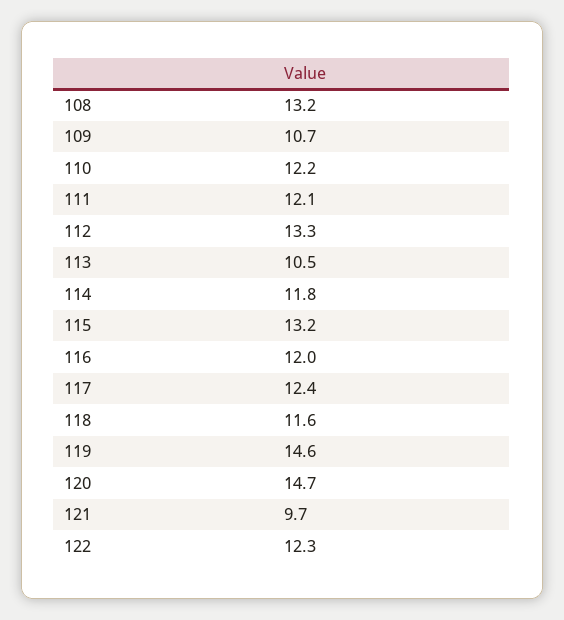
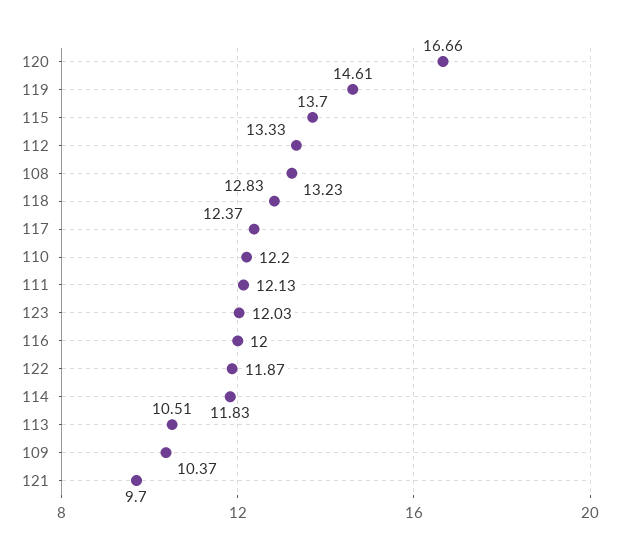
  {
    "108": 13.23,
-   "109": 10.7,
+   "109": 10.37,
    "110": 12.2,
    "111": 12.13,
    "112": 13.33,
    "113": 10.51,
    "114": 11.83,
-   "115": 13.2,
+   "115": 13.7,
    "116": 12,
    "117": 12.37,
-   "118": 11.6,
+   "118": 12.83,
    "119": 14.61,
-   "120": 14.7,
+   "120": 16.66,
    "121": 9.7,
-   "122": 12.3
+   "122": 11.87,
+   "123": 12.03
  }

